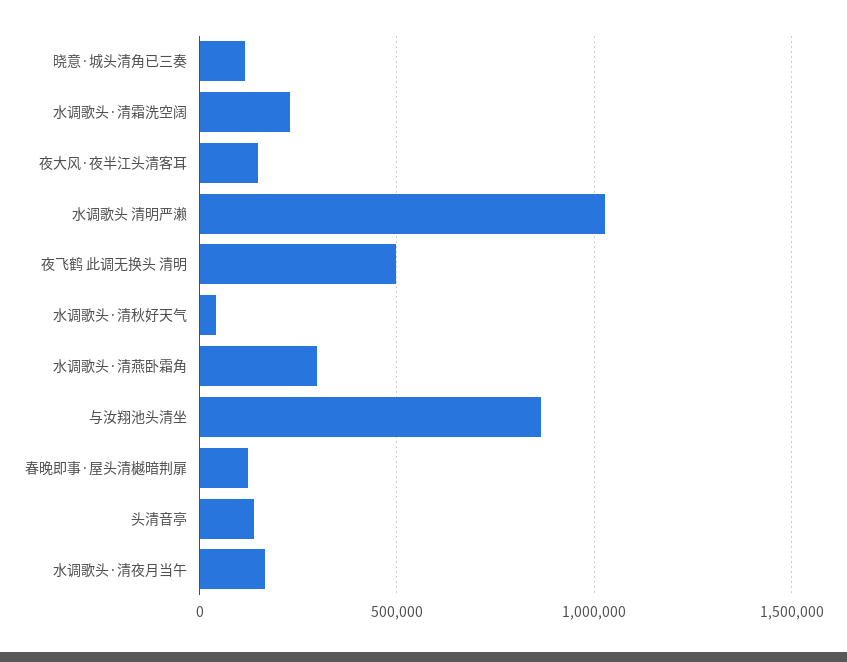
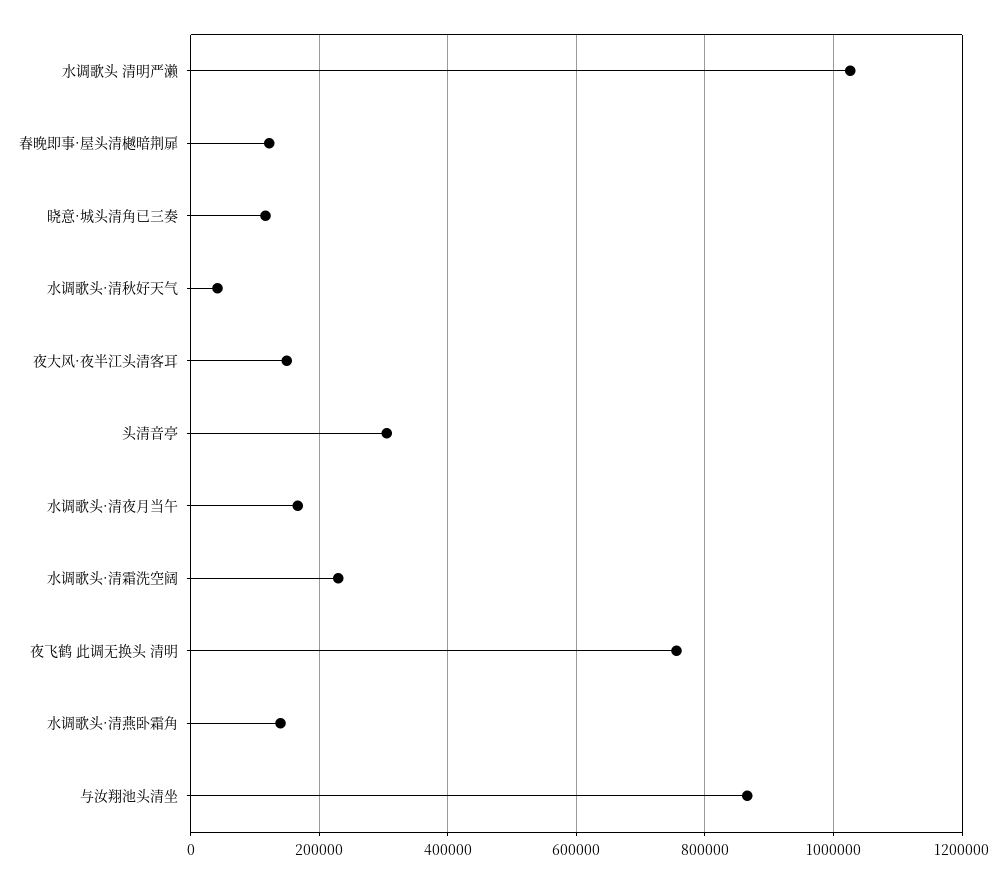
  {
    "晓意·城头清角已三奏": 120000,
    "水调歌头·清霜洗空阔": 220000,
    "夜大风·夜半江头清客耳": 140000,
    "水调歌头 清明严濑": 1020000,
-   "夜飞鹤 此调无换头 清明": 500000,
+   "夜飞鹤 此调无换头 清明": 760000,
    "水调歌头·清秋好天气": 40000,
-   "水调歌头·清燕卧霜角": 300000,
+   "水调歌头·清燕卧霜角": 140000,
    "与汝翔池头清坐": 860000,
    "春晚即事·屋头清樾暗荆扉": 120000,
-   "头清音亭": 150000,
+   "头清音亭": 300000,
    "水调歌头·清夜月当午": 160000
  }

